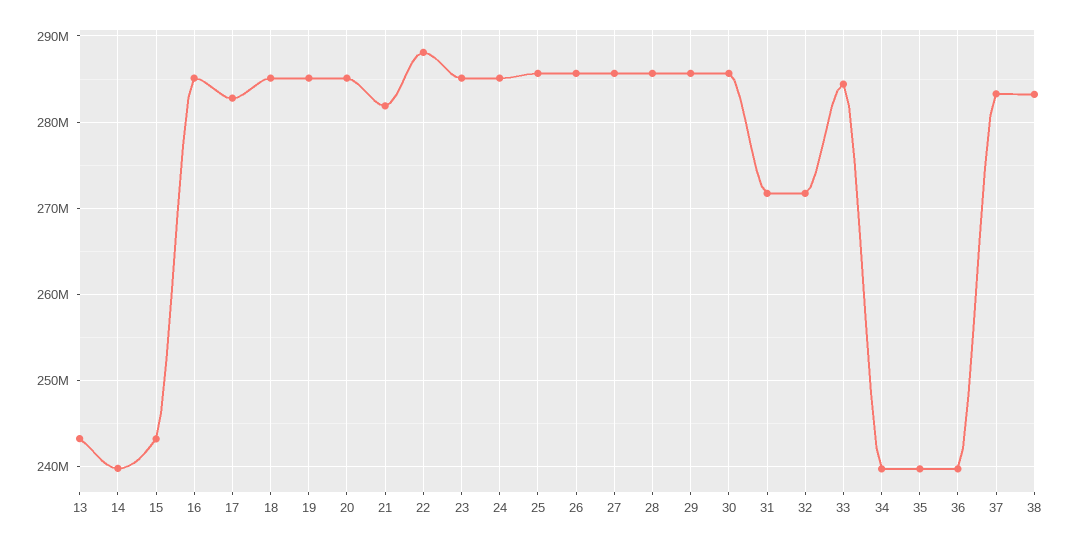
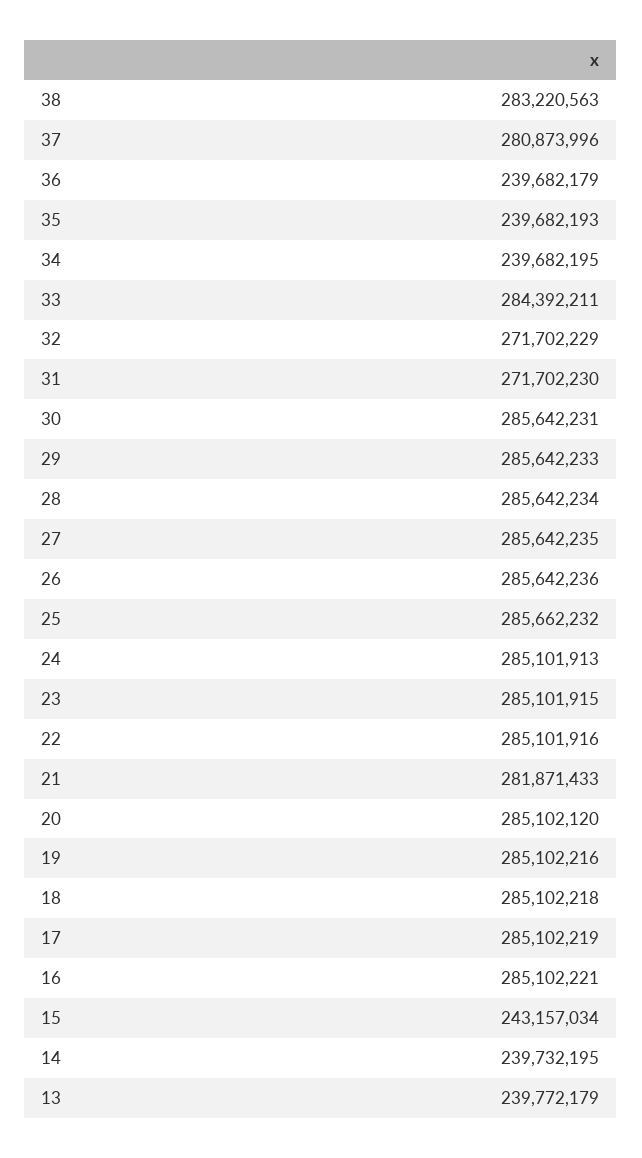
  {
-   "13": 243000000,
+   "13": 239772179,
    "14": 239732195,
    "15": 243157034,
    "16": 285102221,
-   "17": 283000000,
+   "17": 285102219,
    "18": 285102218,
    "19": 285102216,
    "20": 285102120,
    "21": 281871433,
-   "22": 288000000,
+   "22": 285101916,
    "23": 285101915,
    "24": 285101913,
    "25": 285662232,
    "26": 285642236,
    "27": 285642235,
    "28": 285642234,
    "29": 285642233,
    "30": 285642231,
    "31": 271702230,
    "32": 271702229,
    "33": 284392211,
    "34": 239682195,
    "35": 239682193,
    "36": 239682179,
-   "37": 283000000,
+   "37": 280873996,
    "38": 283220563
  }

